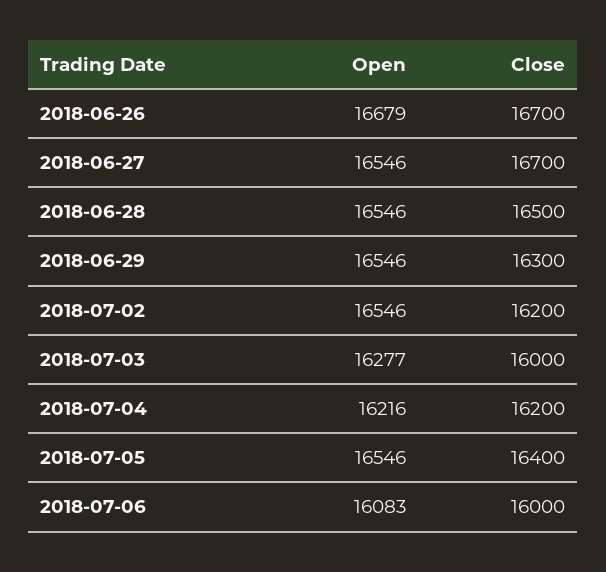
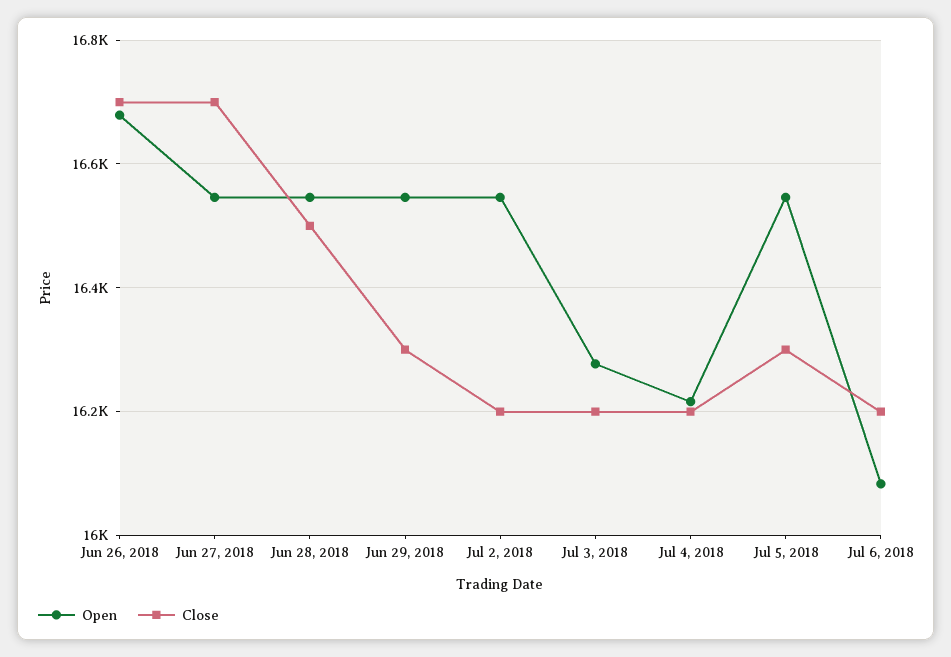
  {
    "Open": {
      "2018-06-26": 16679,
      "2018-06-27": 16546,
      "2018-06-28": 16546,
      "2018-06-29": 16546,
      "2018-07-02": 16546,
      "2018-07-03": 16277,
      "2018-07-04": 16216,
      "2018-07-05": 16546,
      "2018-07-06": 16083
    },
    "Close": {
      "2018-06-26": 16700,
      "2018-06-27": 16700,
      "2018-06-28": 16500,
      "2018-06-29": 16300,
      "2018-07-02": 16200,
-     "2018-07-03": 16000,
+     "2018-07-03": 16200,
      "2018-07-04": 16200,
-     "2018-07-05": 16400,
+     "2018-07-05": 16300,
-     "2018-07-06": 16000
+     "2018-07-06": 16200
    }
  }

